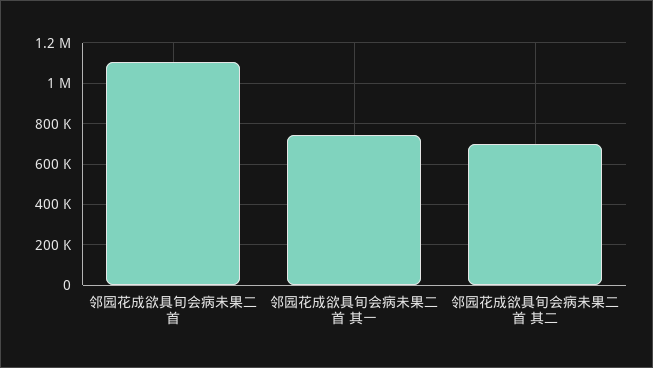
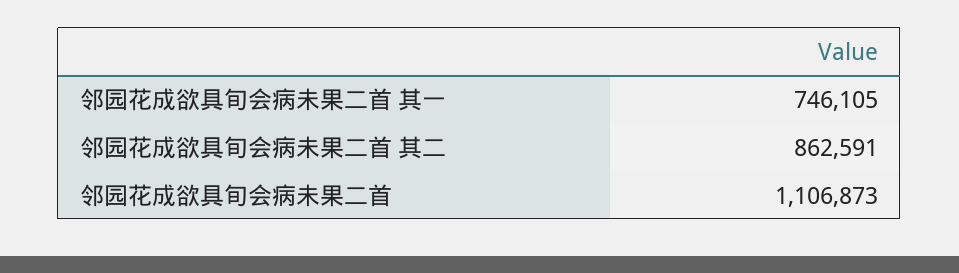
  {
    "邻园花成欲具旬会病未果二首": 1106873,
    "邻园花成欲具旬会病未果二首 其一": 746105,
-   "邻园花成欲具旬会病未果二首 其二": 700000
+   "邻园花成欲具旬会病未果二首 其二": 862591
  }

